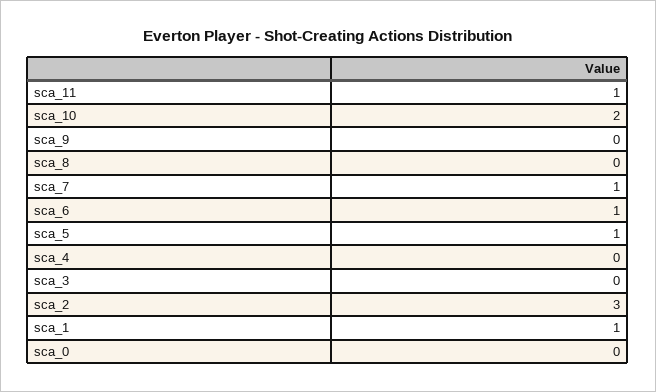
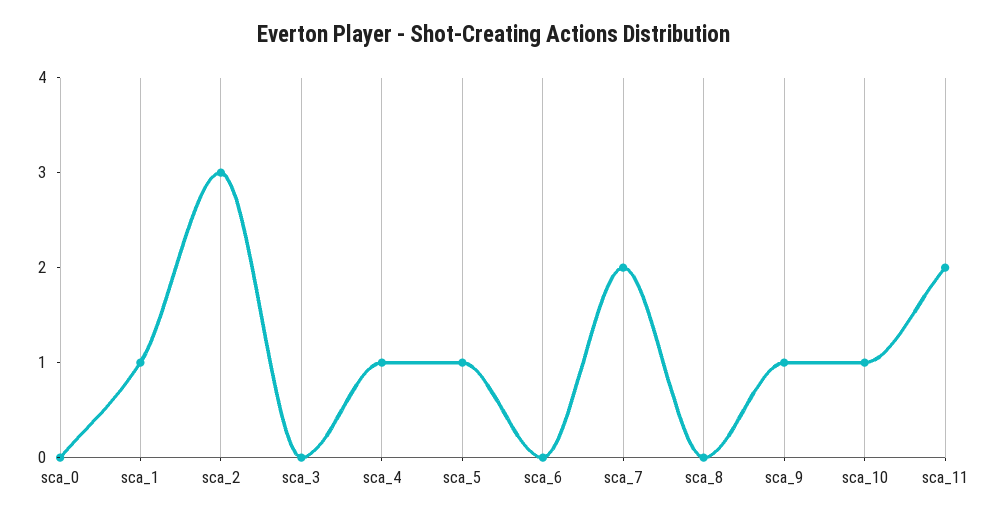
  {
-   "sca_11": 1,
+   "sca_11": 2,
-   "sca_10": 2,
+   "sca_10": 1,
-   "sca_9": 0,
+   "sca_9": 1,
    "sca_8": 0,
-   "sca_7": 1,
+   "sca_7": 2,
-   "sca_6": 1,
+   "sca_6": 0,
    "sca_5": 1,
-   "sca_4": 0,
+   "sca_4": 1,
    "sca_3": 0,
    "sca_2": 3,
    "sca_1": 1,
    "sca_0": 0
  }

